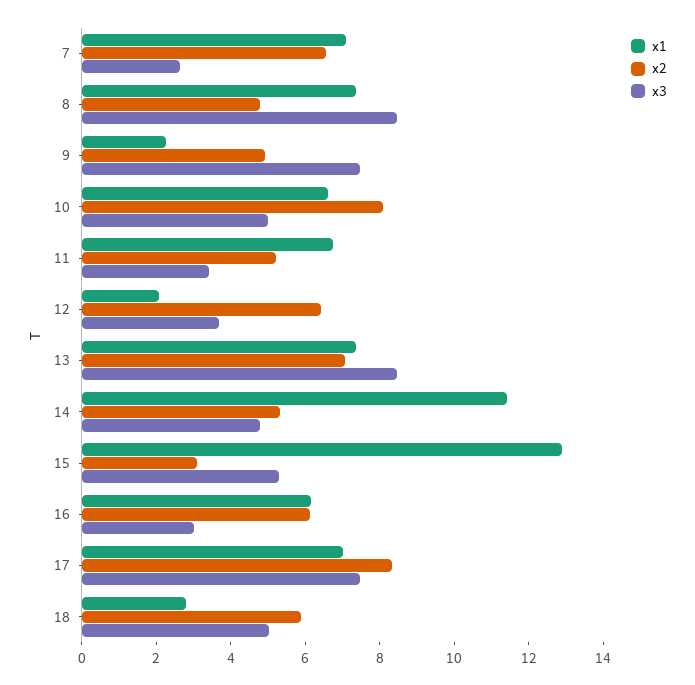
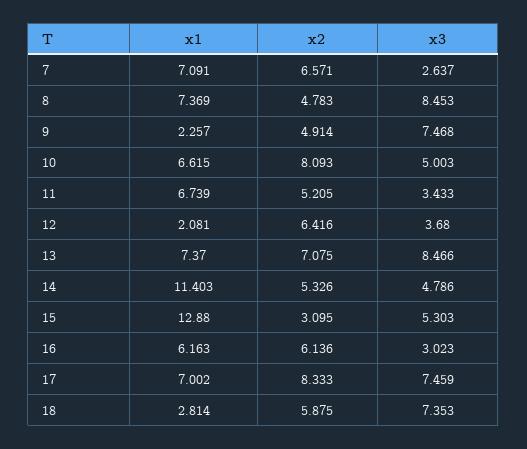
  {
    "x1": {
      "7": 7.091,
      "8": 7.369,
      "9": 2.257,
      "10": 6.615,
      "11": 6.739,
      "12": 2.081,
      "13": 7.37,
      "14": 11.403,
      "15": 12.88,
      "16": 6.163,
      "17": 7.002,
      "18": 2.814
    },
    "x2": {
      "7": 6.571,
      "8": 4.783,
      "9": 4.914,
      "10": 8.093,
      "11": 5.205,
      "12": 6.416,
      "13": 7.075,
      "14": 5.326,
      "15": 3.095,
      "16": 6.136,
      "17": 8.333,
      "18": 5.875
    },
    "x3": {
      "7": 2.637,
      "8": 8.453,
      "9": 7.468,
      "10": 5.003,
      "11": 3.433,
      "12": 3.68,
      "13": 8.466,
      "14": 4.786,
      "15": 5.303,
      "16": 3.023,
      "17": 7.459,
-     "18": 5
+     "18": 7.353
    }
  }

